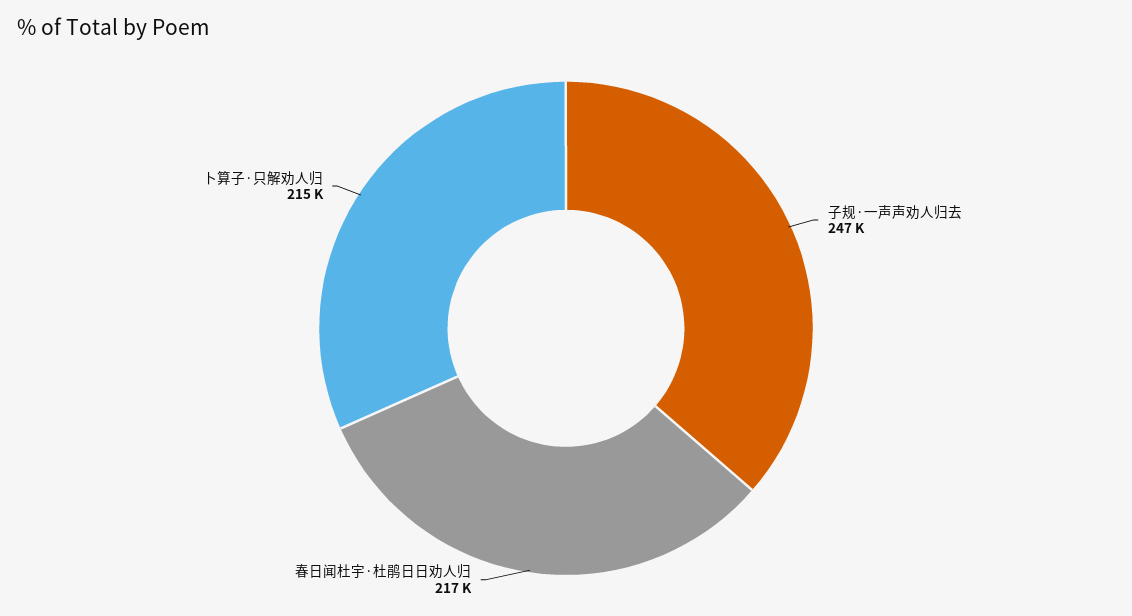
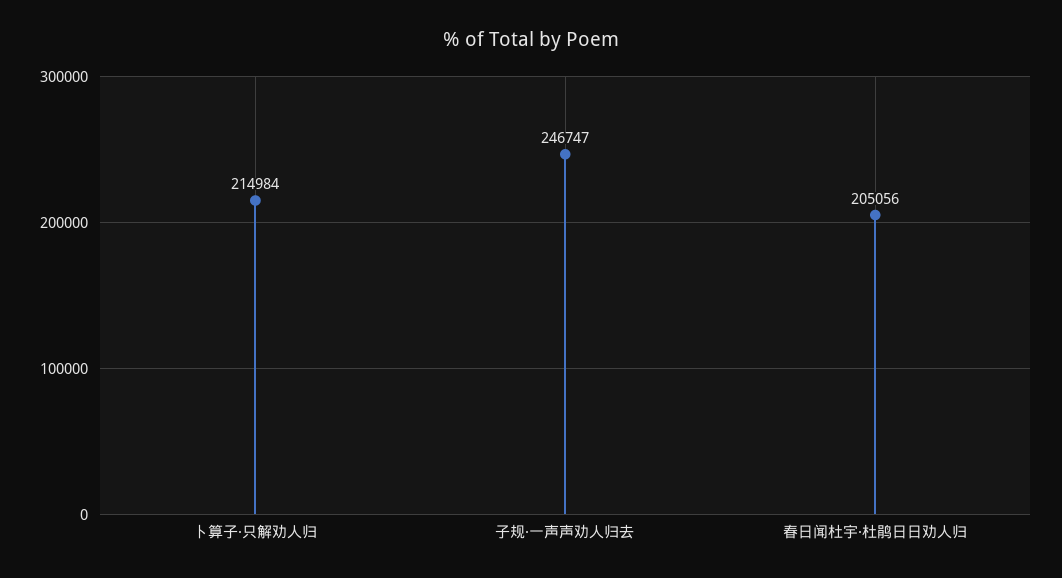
  {
    "子规·一声声劝人归去": 246747,
-   "春日闻杜宇·杜鹃日日劝人归": 217000,
+   "春日闻杜宇·杜鹃日日劝人归": 205056,
    "卜算子·只解劝人归": 214984
  }

